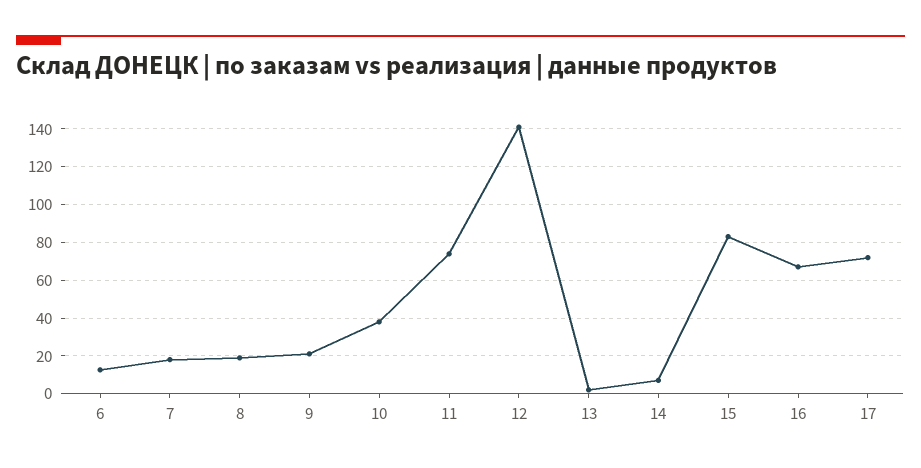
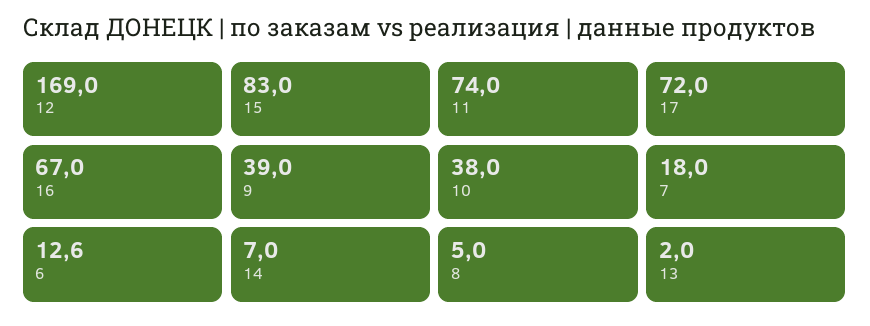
  {
    "6": 12.6,
    "7": 18,
-   "8": 20,
+   "8": 5,
-   "9": 20,
+   "9": 39,
    "10": 38,
    "11": 74,
-   "12": 140,
+   "12": 169,
    "13": 2,
    "14": 7,
    "15": 83,
    "16": 67,
    "17": 72
  }

